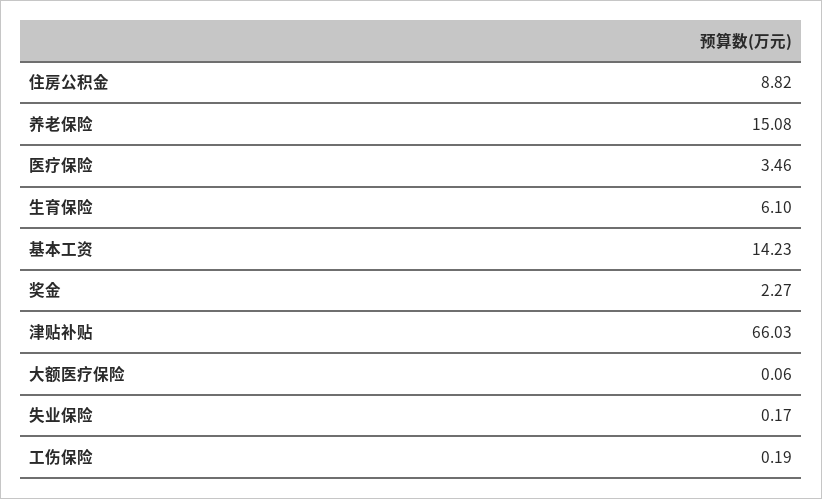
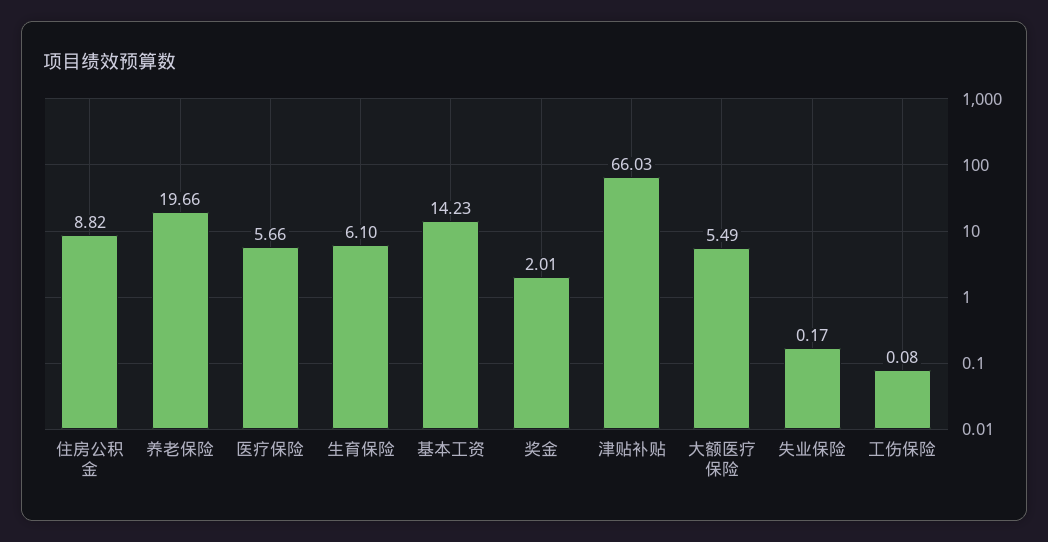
  {
    "住房公积金": 8.82,
-   "养老保险": 15.08,
+   "养老保险": 19.66,
-   "医疗保险": 3.46,
+   "医疗保险": 5.66,
    "生育保险": 6.1,
    "基本工资": 14.23,
-   "奖金": 2.27,
+   "奖金": 2.01,
    "津贴补贴": 66.03,
-   "大额医疗保险": 0.06,
+   "大额医疗保险": 5.49,
    "失业保险": 0.17,
-   "工伤保险": 0.19
+   "工伤保险": 0.08
  }

